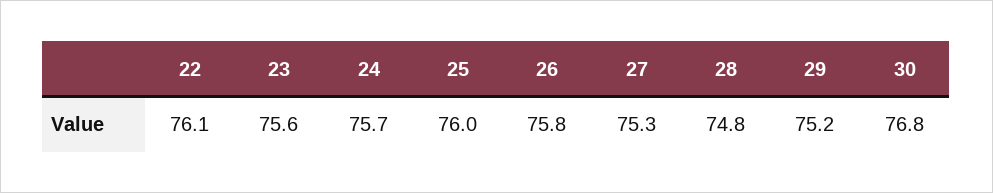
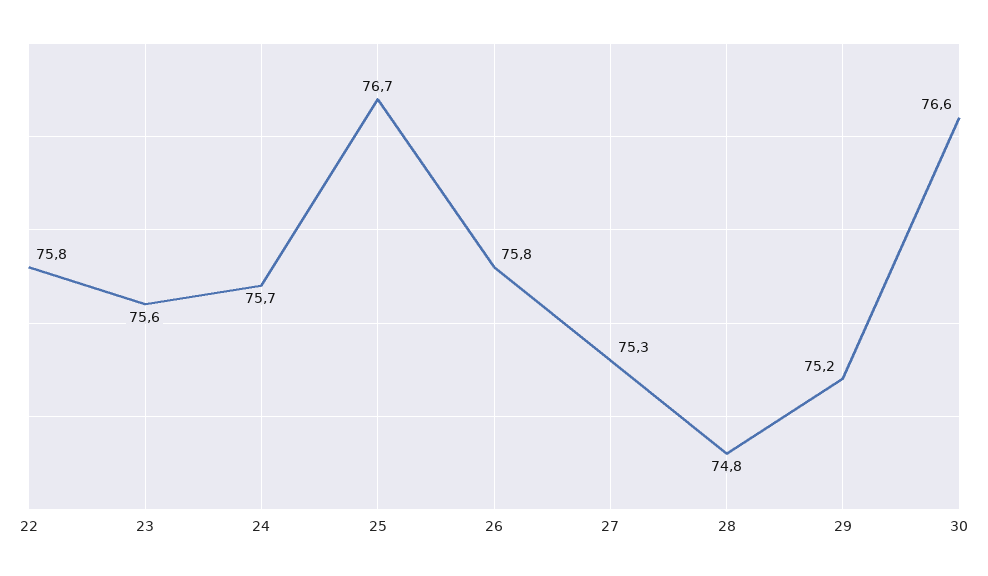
  {
-   "22": 76.1,
+   "22": 75.8,
    "23": 75.6,
    "24": 75.7,
-   "25": 76,
+   "25": 76.7,
    "26": 75.8,
    "27": 75.3,
    "28": 74.8,
    "29": 75.2,
-   "30": 76.8
+   "30": 76.6
  }

